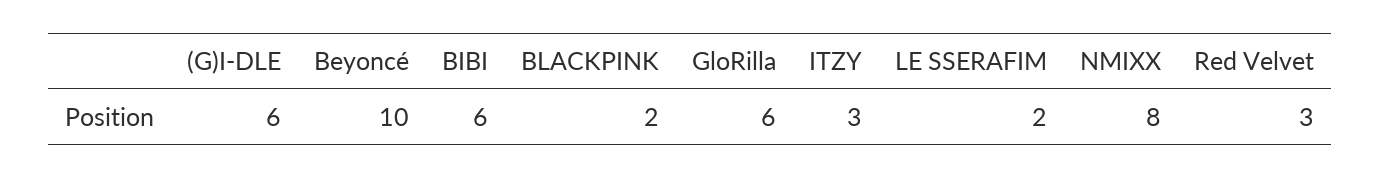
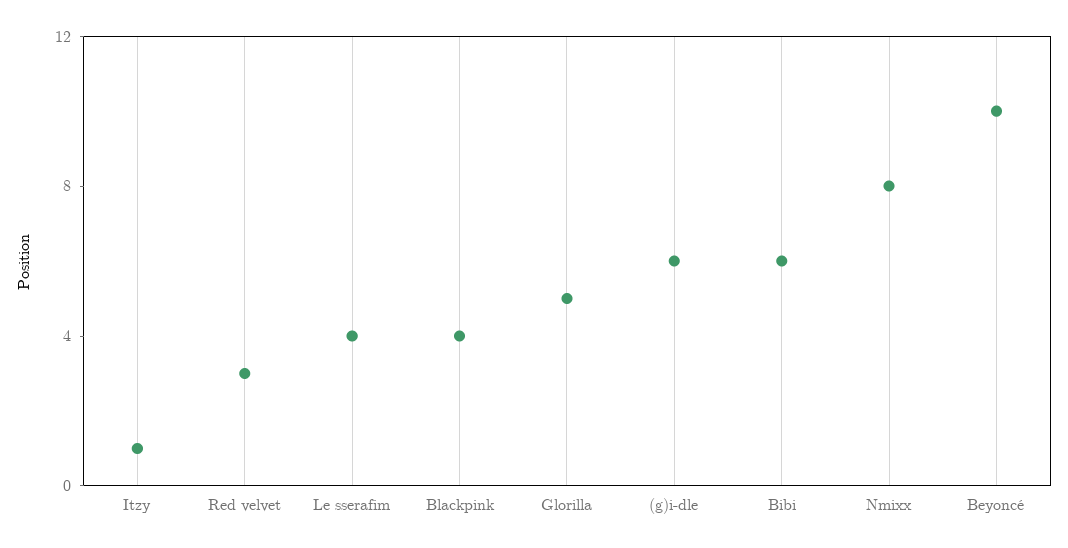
  {
    "(G)I-DLE": 6,
    "Beyoncé": 10,
    "BIBI": 6,
-   "BLACKPINK": 2,
+   "BLACKPINK": 4,
-   "GloRilla": 6,
+   "GloRilla": 5,
-   "ITZY": 3,
+   "ITZY": 1,
-   "LE SSERAFIM": 2,
+   "LE SSERAFIM": 4,
    "NMIXX": 8,
    "Red Velvet": 3
  }

